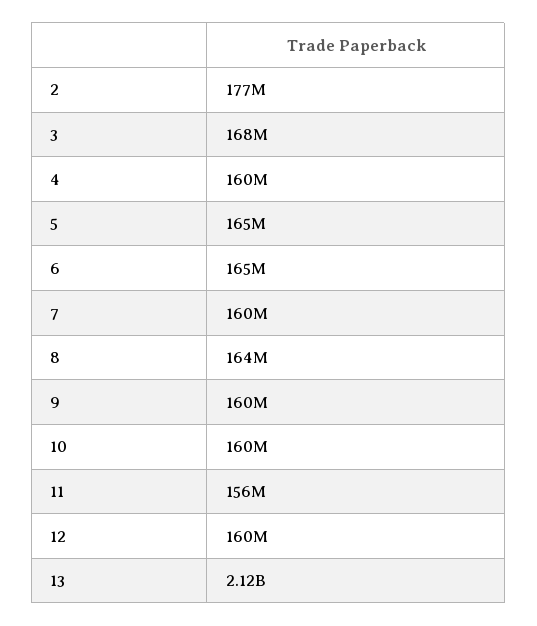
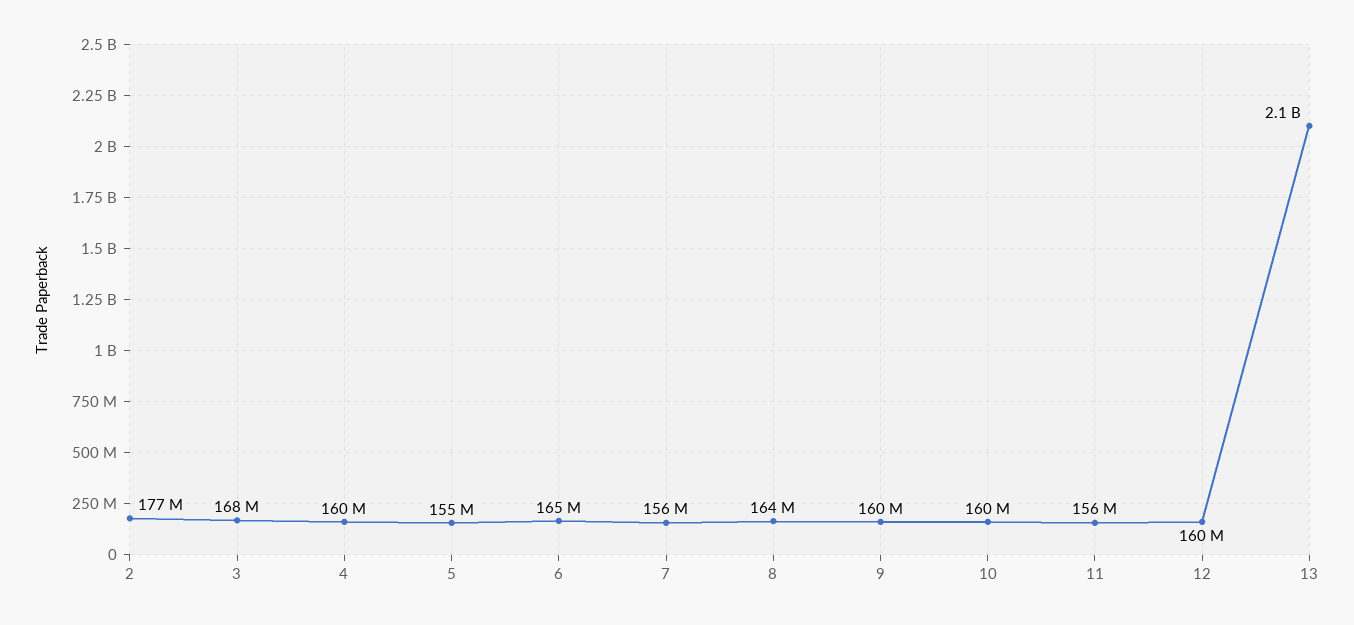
  {
    "2": 177000000,
    "3": 168000000,
    "4": 160000000,
-   "5": 165000000,
+   "5": 155000000,
    "6": 165000000,
-   "7": 160000000,
+   "7": 156000000,
    "8": 164000000,
    "9": 160000000,
    "10": 160000000,
    "11": 156000000,
    "12": 160000000,
    "13": 2120000000
  }

